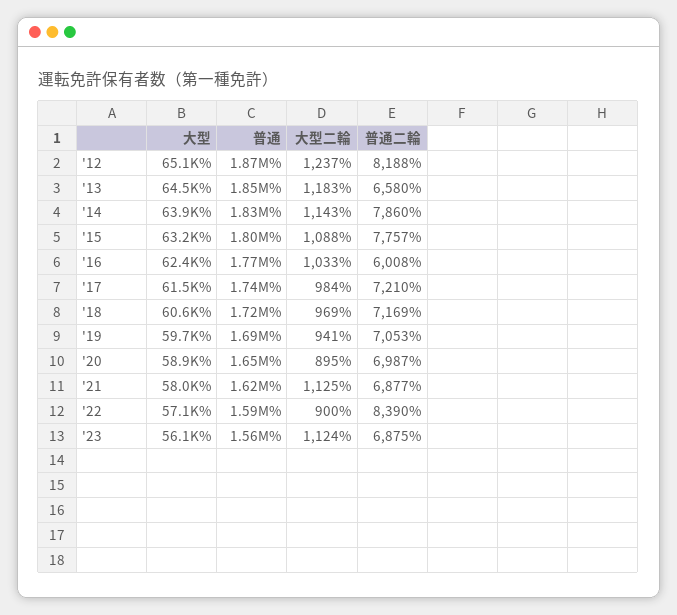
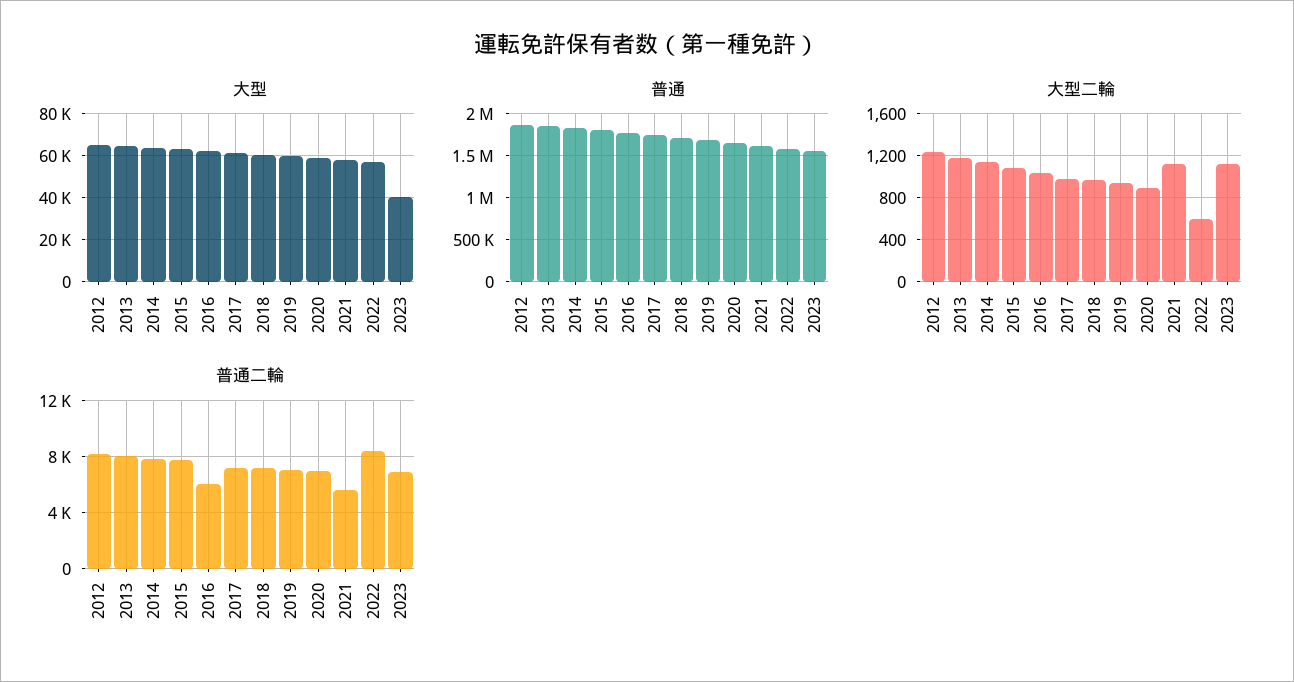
  {
    "大型": {
      "'12": 65100,
      "'13": 64500,
      "'14": 63900,
      "'15": 63200,
      "'16": 62400,
      "'17": 61500,
      "'18": 60600,
      "'19": 59700,
      "'20": 58900,
      "'21": 58000,
      "'22": 57100,
-     "'23": 56100
+     "'23": 40000
    },
    "普通": {
      "'12": 1870000,
      "'13": 1850000,
      "'14": 1830000,
      "'15": 1800000,
      "'16": 1770000,
      "'17": 1740000,
      "'18": 1720000,
      "'19": 1690000,
      "'20": 1650000,
      "'21": 1620000,
      "'22": 1590000,
      "'23": 1560000
    },
    "大型二輪": {
      "'12": 1237,
      "'13": 1183,
      "'14": 1143,
      "'15": 1088,
      "'16": 1033,
      "'17": 984,
      "'18": 969,
      "'19": 941,
      "'20": 895,
      "'21": 1125,
-     "'22": 900,
+     "'22": 600,
      "'23": 1124
    },
    "普通二輪": {
      "'12": 8188,
-     "'13": 6580,
+     "'13": 8000,
      "'14": 7860,
      "'15": 7757,
      "'16": 6008,
      "'17": 7210,
      "'18": 7169,
      "'19": 7053,
      "'20": 6987,
-     "'21": 6877,
+     "'21": 5500,
      "'22": 8390,
      "'23": 6875
    }
  }

